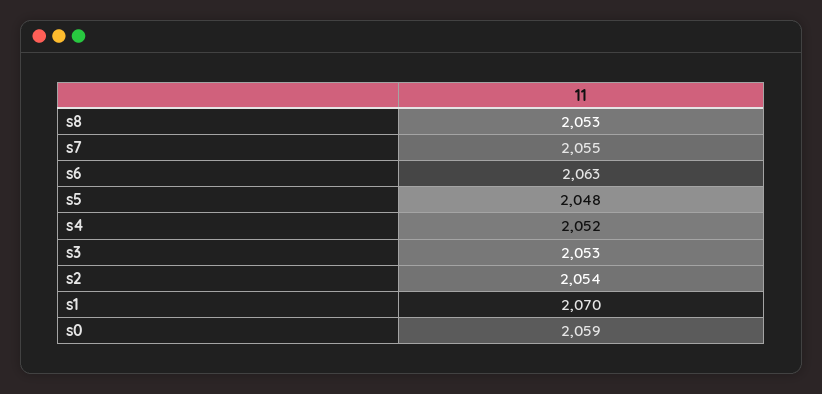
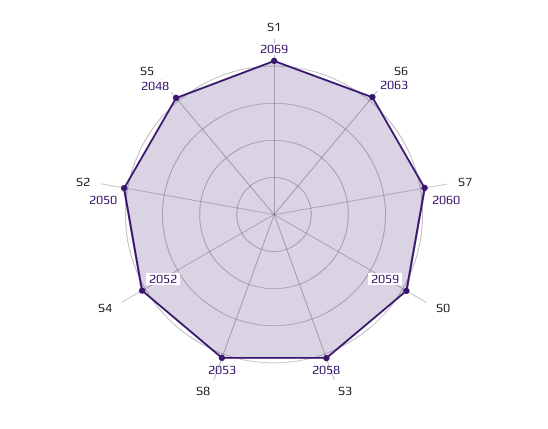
  {
    "s8": 2053,
-   "s7": 2055,
+   "s7": 2060,
    "s6": 2063,
    "s5": 2048,
    "s4": 2052,
-   "s3": 2053,
+   "s3": 2058,
-   "s2": 2054,
+   "s2": 2050,
-   "s1": 2070,
+   "s1": 2069,
    "s0": 2059
  }

